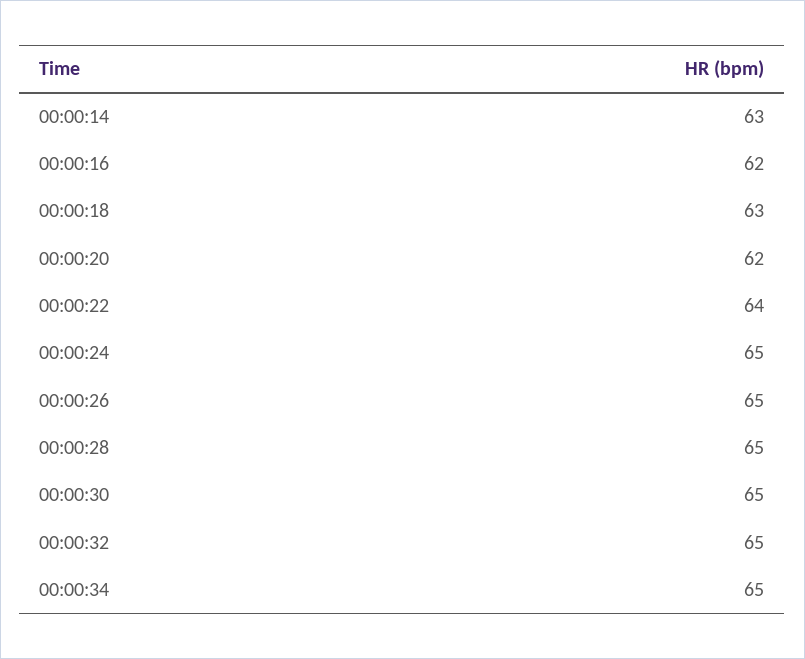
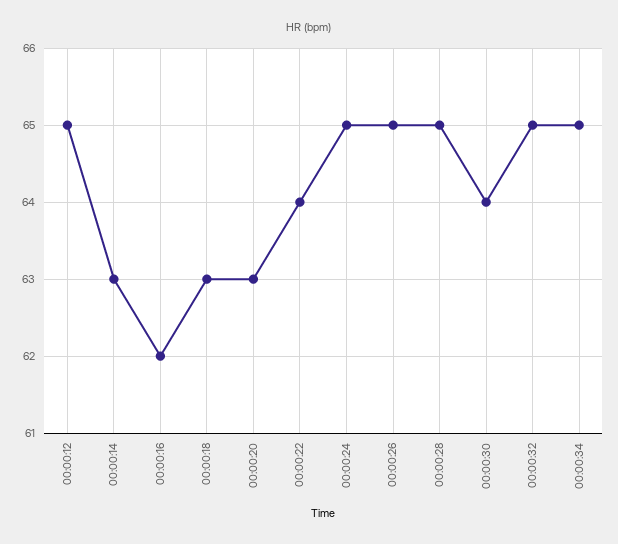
  {
    "00:00:14": 63,
    "00:00:16": 62,
    "00:00:18": 63,
-   "00:00:20": 62,
+   "00:00:20": 63,
    "00:00:22": 64,
    "00:00:24": 65,
    "00:00:26": 65,
    "00:00:28": 65,
-   "00:00:30": 65,
+   "00:00:30": 64,
    "00:00:32": 65,
-   "00:00:34": 65
+   "00:00:34": 65,
+   "00:00:12": 65
  }

